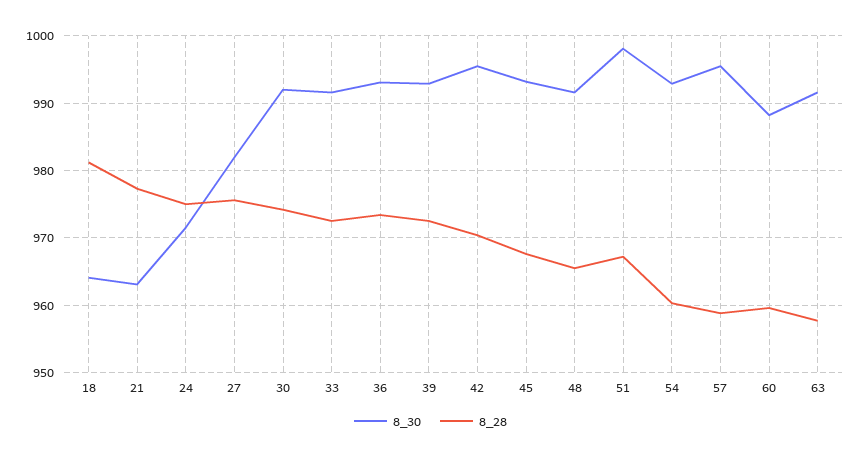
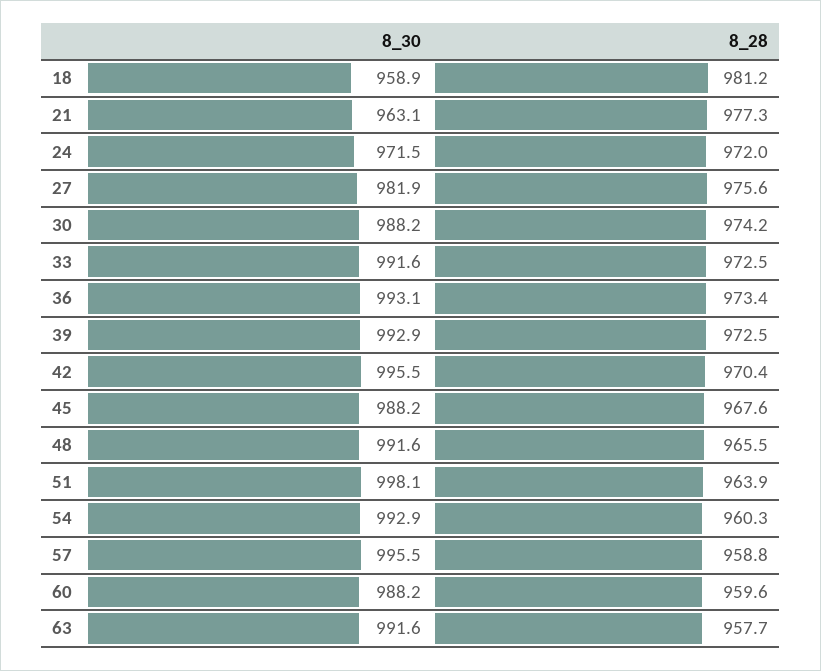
  {
    "8_30": {
-     "18": 964,
+     "18": 958.9,
      "21": 963.1,
      "24": 971.5,
      "27": 981.9,
-     "30": 992,
+     "30": 988.2,
      "33": 991.6,
      "36": 993.1,
      "39": 992.9,
      "42": 995.5,
-     "45": 993,
+     "45": 988.2,
      "48": 991.6,
      "51": 998.1,
      "54": 992.9,
      "57": 995.5,
      "60": 988.2,
      "63": 991.6
    },
    "8_28": {
      "18": 981.2,
      "21": 977.3,
-     "24": 975,
+     "24": 972,
      "27": 975.6,
      "30": 974.2,
      "33": 972.5,
      "36": 973.4,
      "39": 972.5,
      "42": 970.4,
      "45": 967.6,
      "48": 965.5,
-     "51": 967,
+     "51": 963.9,
      "54": 960.3,
      "57": 958.8,
      "60": 959.6,
      "63": 957.7
    }
  }

